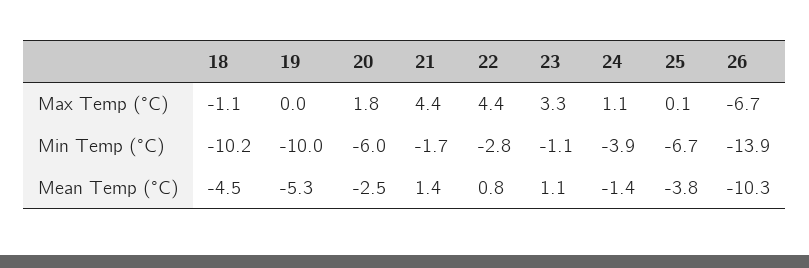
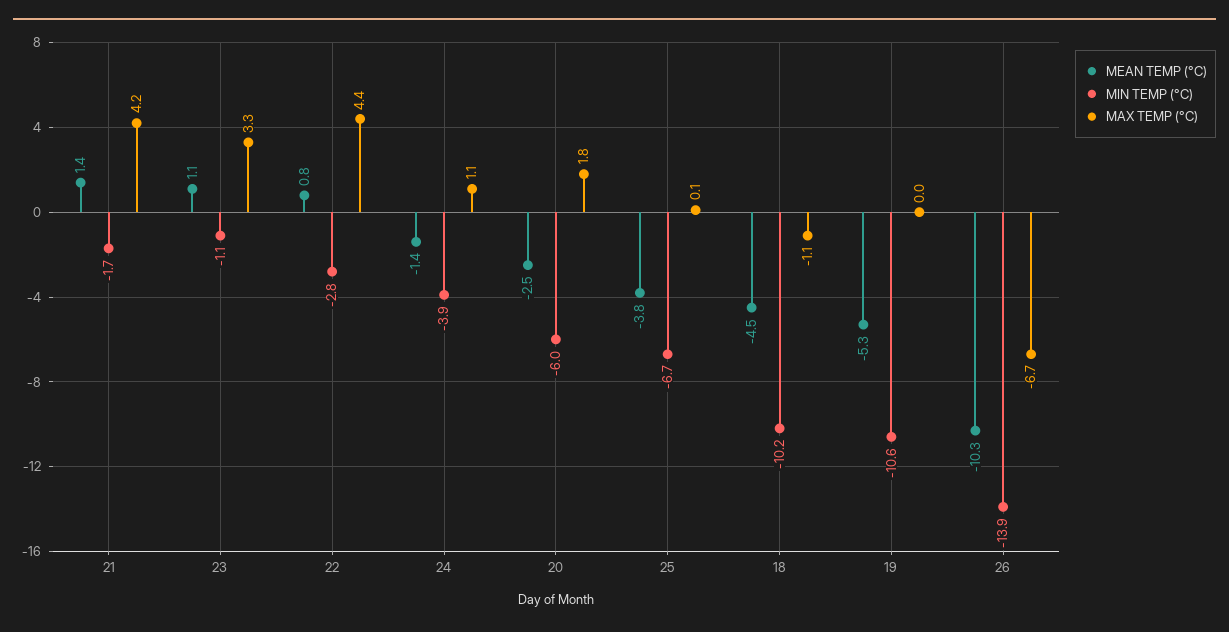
  {
    "Max Temp (°C)": {
      "18": -1.1,
      "19": 0,
      "20": 1.8,
-     "21": 4.4,
+     "21": 4.2,
      "22": 4.4,
      "23": 3.3,
      "24": 1.1,
      "25": 0.1,
      "26": -6.7
    },
    "Min Temp (°C)": {
      "18": -10.2,
-     "19": -10,
+     "19": -10.6,
      "20": -6,
      "21": -1.7,
      "22": -2.8,
      "23": -1.1,
      "24": -3.9,
      "25": -6.7,
      "26": -13.9
    },
    "Mean Temp (°C)": {
      "18": -4.5,
      "19": -5.3,
      "20": -2.5,
      "21": 1.4,
      "22": 0.8,
      "23": 1.1,
      "24": -1.4,
      "25": -3.8,
      "26": -10.3
    }
  }

